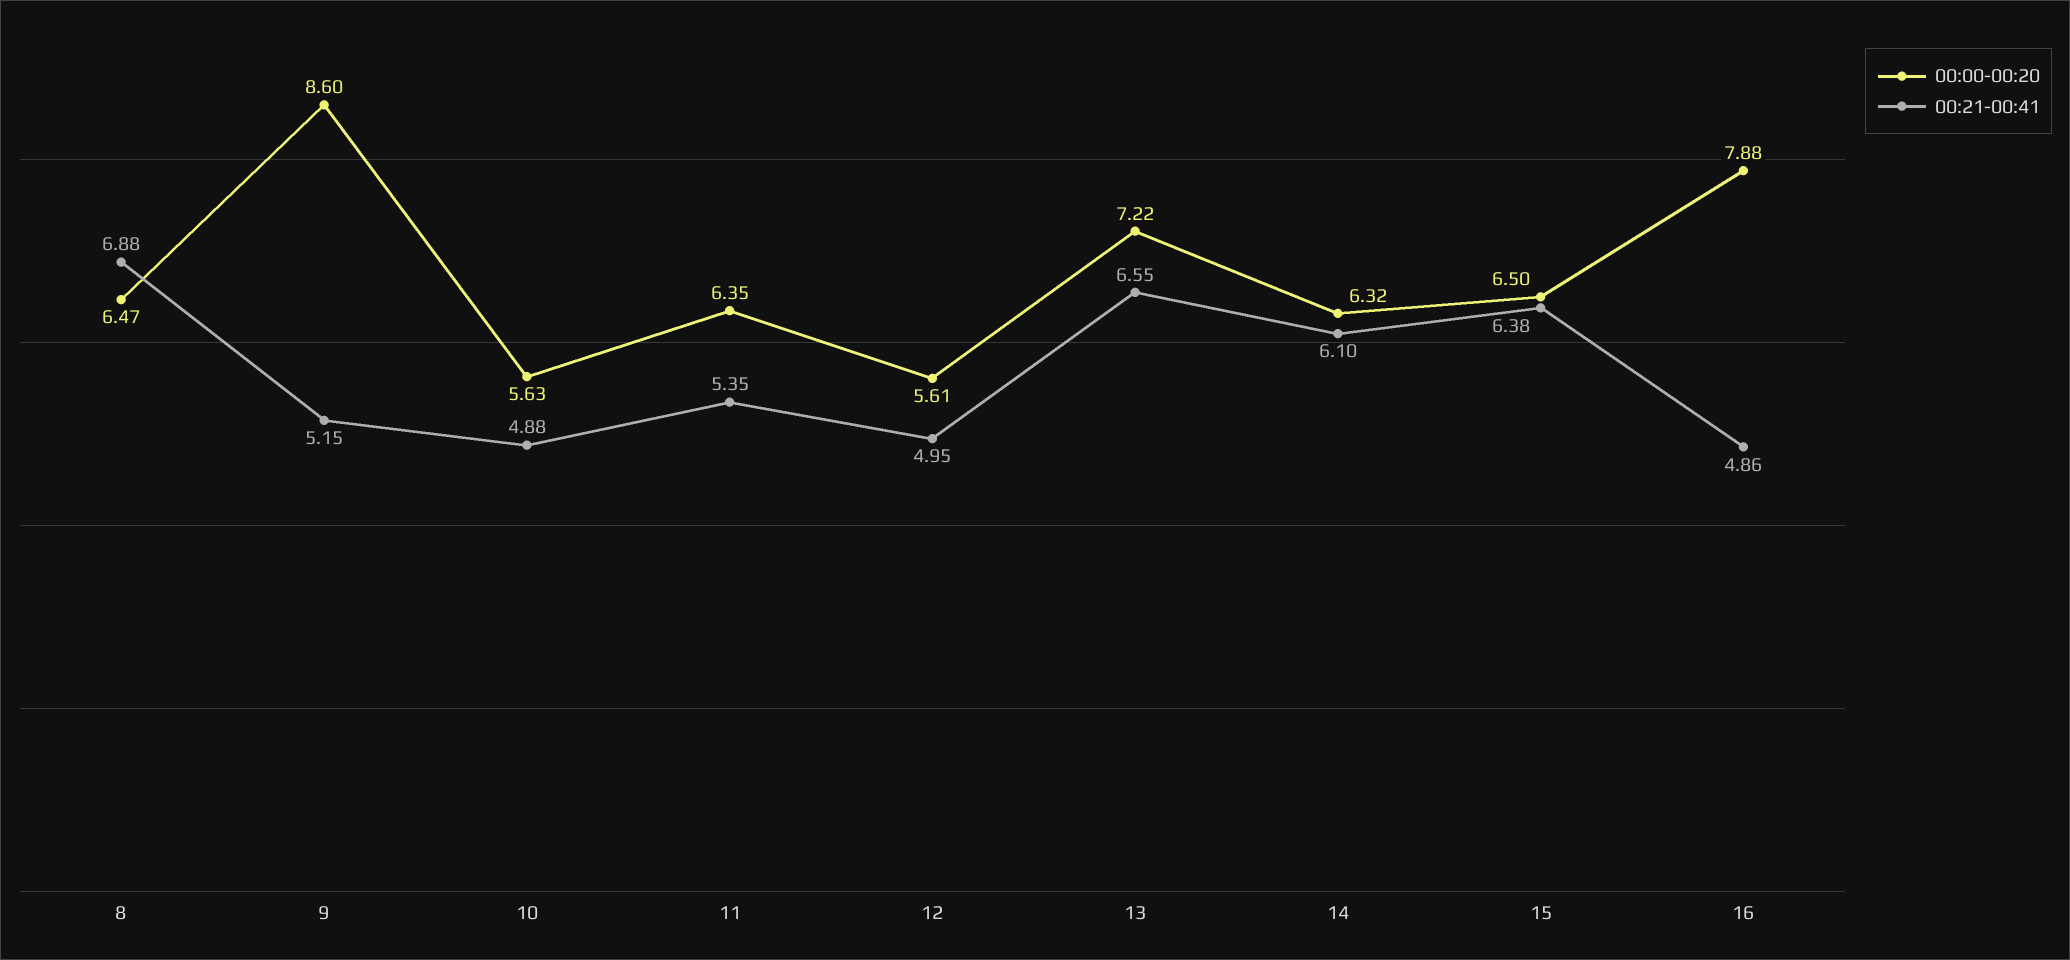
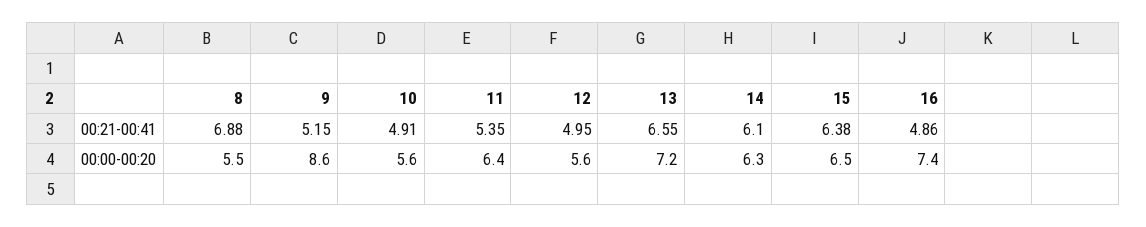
  {
    "00:00-00:20": {
-     "8": 6.47,
+     "8": 5.5,
      "9": 8.6,
      "10": 5.63,
      "11": 6.35,
      "12": 5.61,
      "13": 7.22,
      "14": 6.32,
      "15": 6.5,
-     "16": 7.88
+     "16": 7.4
    },
    "00:21-00:41": {
      "8": 6.88,
      "9": 5.15,
-     "10": 4.88,
+     "10": 4.91,
      "11": 5.35,
      "12": 4.95,
      "13": 6.55,
      "14": 6.1,
      "15": 6.38,
      "16": 4.86
    }
  }

